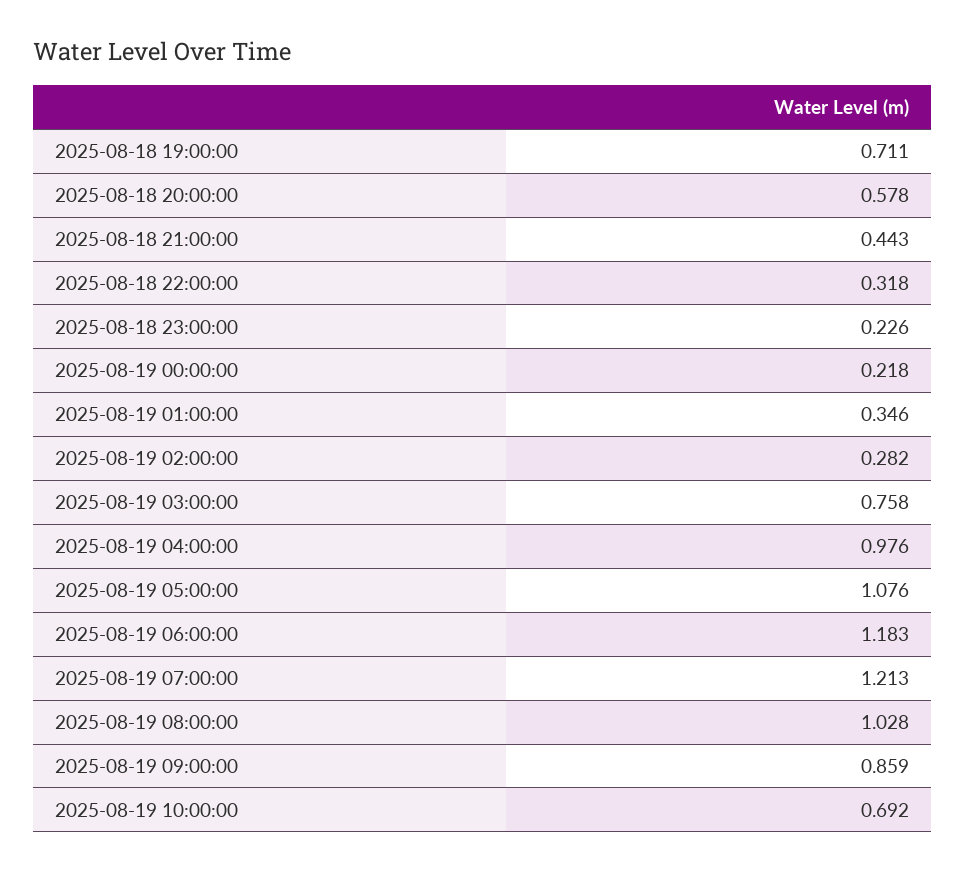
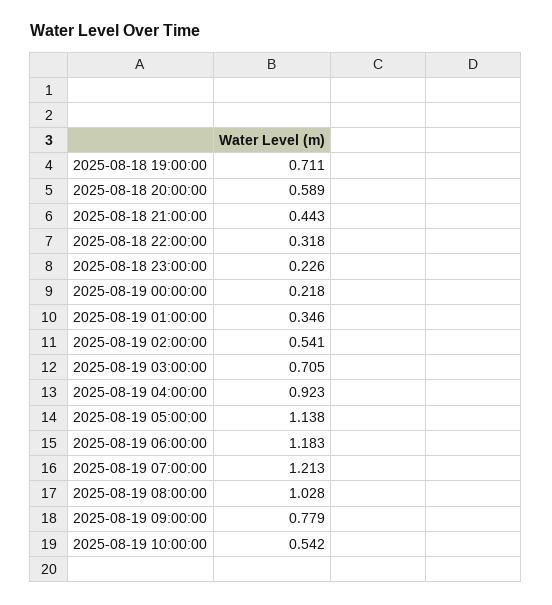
  {
    "2025-08-18 19:00:00": 0.711,
-   "2025-08-18 20:00:00": 0.578,
+   "2025-08-18 20:00:00": 0.589,
    "2025-08-18 21:00:00": 0.443,
    "2025-08-18 22:00:00": 0.318,
    "2025-08-18 23:00:00": 0.226,
    "2025-08-19 00:00:00": 0.218,
    "2025-08-19 01:00:00": 0.346,
-   "2025-08-19 02:00:00": 0.282,
+   "2025-08-19 02:00:00": 0.541,
-   "2025-08-19 03:00:00": 0.758,
+   "2025-08-19 03:00:00": 0.705,
-   "2025-08-19 04:00:00": 0.976,
+   "2025-08-19 04:00:00": 0.923,
-   "2025-08-19 05:00:00": 1.076,
+   "2025-08-19 05:00:00": 1.138,
    "2025-08-19 06:00:00": 1.183,
    "2025-08-19 07:00:00": 1.213,
    "2025-08-19 08:00:00": 1.028,
-   "2025-08-19 09:00:00": 0.859,
+   "2025-08-19 09:00:00": 0.779,
-   "2025-08-19 10:00:00": 0.692
+   "2025-08-19 10:00:00": 0.542
  }

